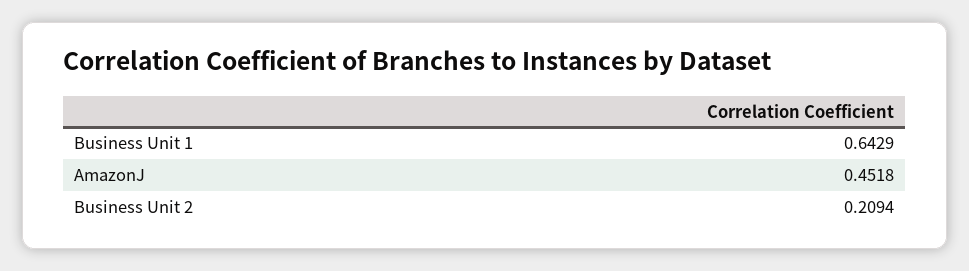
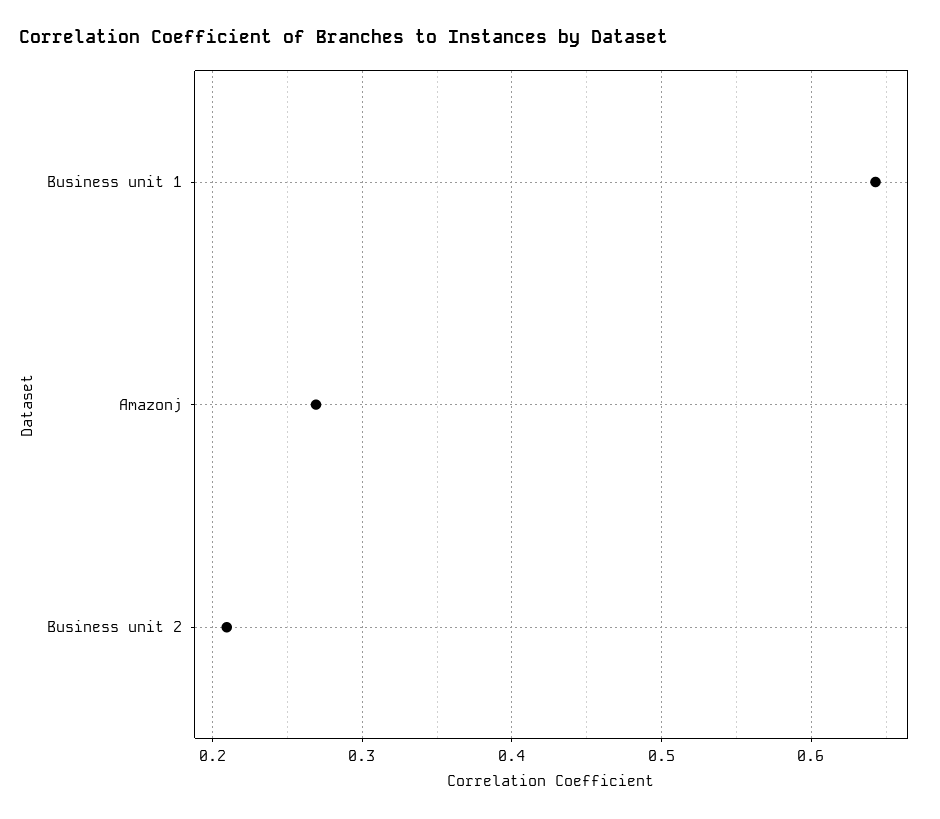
  {
    "Business Unit 1": 0.6429,
-   "AmazonJ": 0.4518,
+   "AmazonJ": 0.27,
    "Business Unit 2": 0.2094
  }

